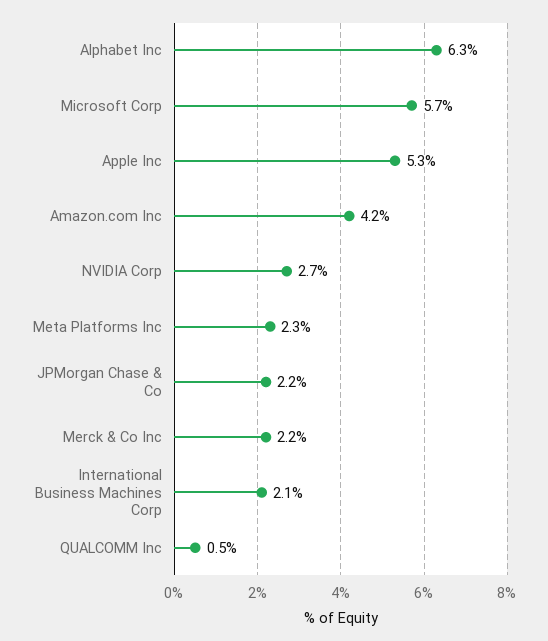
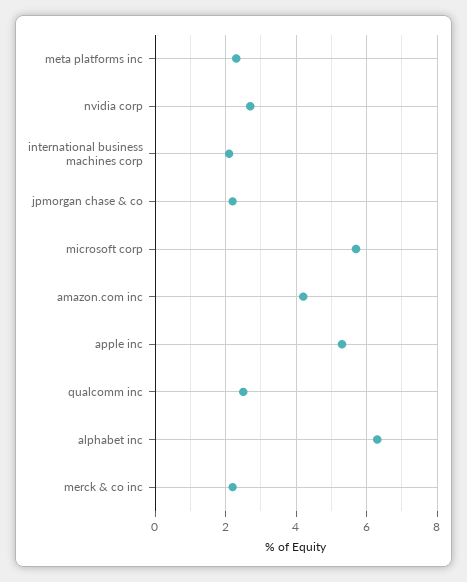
  {
    "Alphabet Inc": 6.3,
    "Microsoft Corp": 5.7,
    "Apple Inc": 5.3,
    "Amazon.com Inc": 4.2,
    "NVIDIA Corp": 2.7,
    "Meta Platforms Inc": 2.3,
    "JPMorgan Chase & Co": 2.2,
    "Merck & Co Inc": 2.2,
    "International Business Machines Corp": 2.1,
-   "QUALCOMM Inc": 0.5
+   "QUALCOMM Inc": 2.5
  }

